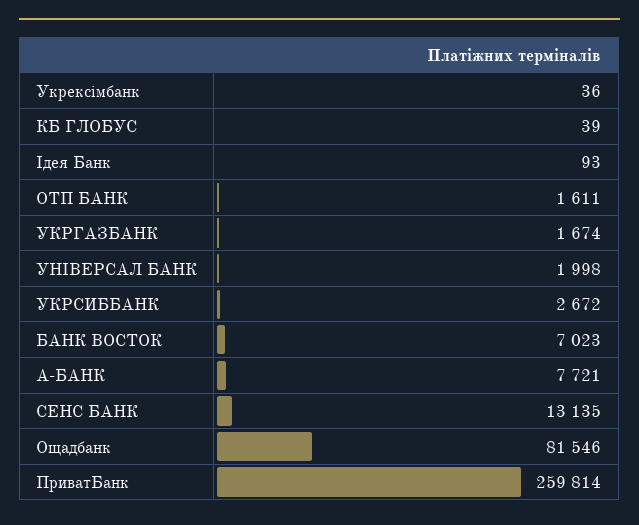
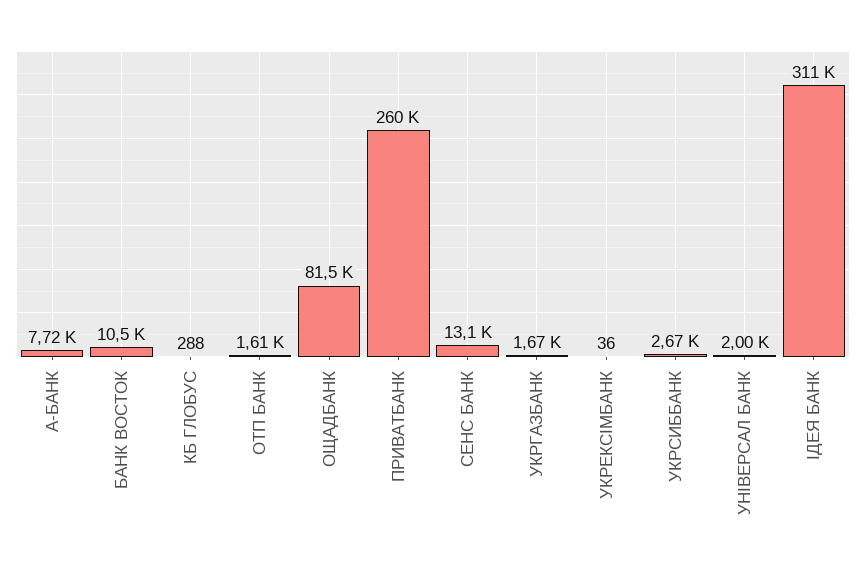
  {
    "Укрексімбанк": 36,
-   "КБ ГЛОБУС": 39,
+   "КБ ГЛОБУС": 288,
-   "Ідея Банк": 93,
+   "Ідея Банк": 311000,
    "ОТП БАНК": 1611,
    "УКРГАЗБАНК": 1674,
    "УНІВЕРСАЛ БАНК": 1998,
    "УКРСИББАНК": 2672,
-   "БАНК ВОСТОК": 7023,
+   "БАНК ВОСТОК": 10500,
    "А-БАНК": 7721,
    "СЕНС БАНК": 13135,
    "Ощадбанк": 81546,
    "ПриватБанк": 259814
  }

